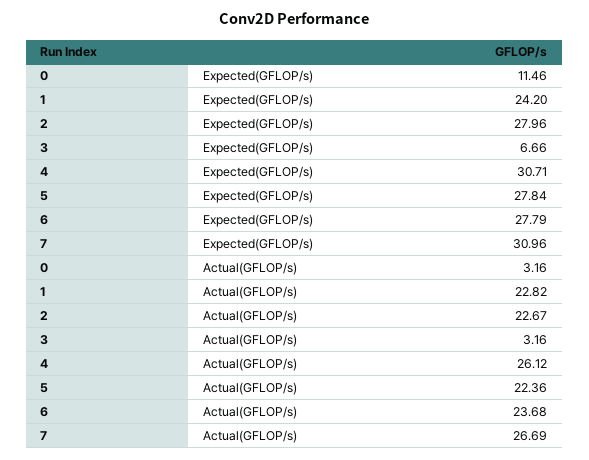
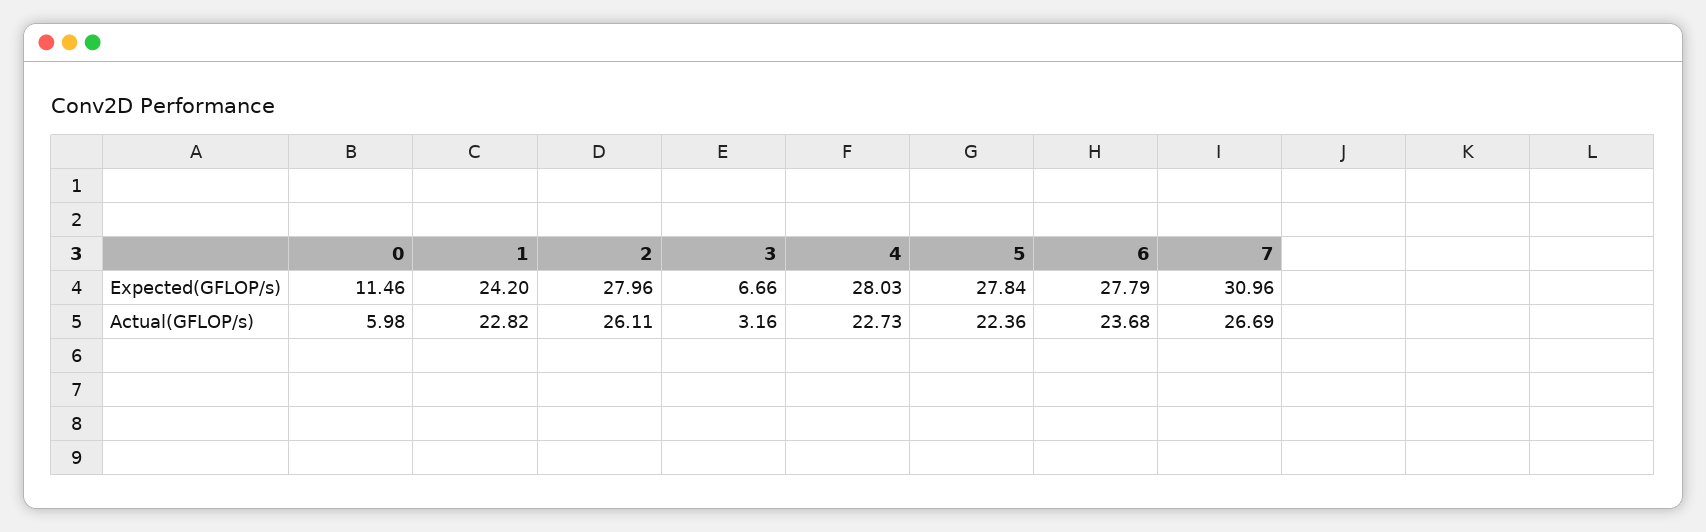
  {
    "0": {
      "Expected(GFLOP/s)": 11.46,
-     "Actual(GFLOP/s)": 3.16
+     "Actual(GFLOP/s)": 5.98
    },
    "1": {
      "Expected(GFLOP/s)": 24.2,
      "Actual(GFLOP/s)": 22.82
    },
    "2": {
      "Expected(GFLOP/s)": 27.96,
-     "Actual(GFLOP/s)": 22.67
+     "Actual(GFLOP/s)": 26.11
    },
    "3": {
      "Expected(GFLOP/s)": 6.66,
      "Actual(GFLOP/s)": 3.16
    },
    "4": {
-     "Expected(GFLOP/s)": 30.71,
+     "Expected(GFLOP/s)": 28.03,
-     "Actual(GFLOP/s)": 26.12
+     "Actual(GFLOP/s)": 22.73
    },
    "5": {
      "Expected(GFLOP/s)": 27.84,
      "Actual(GFLOP/s)": 22.36
    },
    "6": {
      "Expected(GFLOP/s)": 27.79,
      "Actual(GFLOP/s)": 23.68
    },
    "7": {
      "Expected(GFLOP/s)": 30.96,
      "Actual(GFLOP/s)": 26.69
    }
  }

